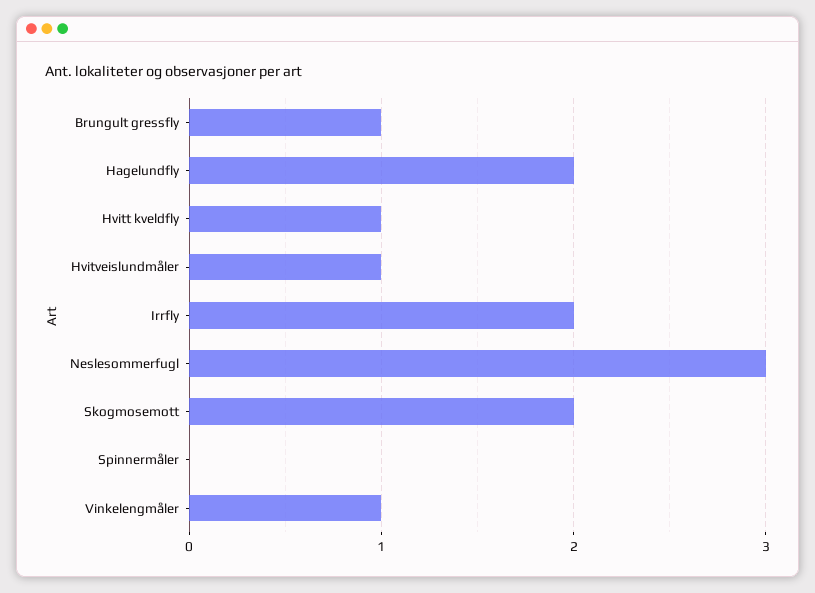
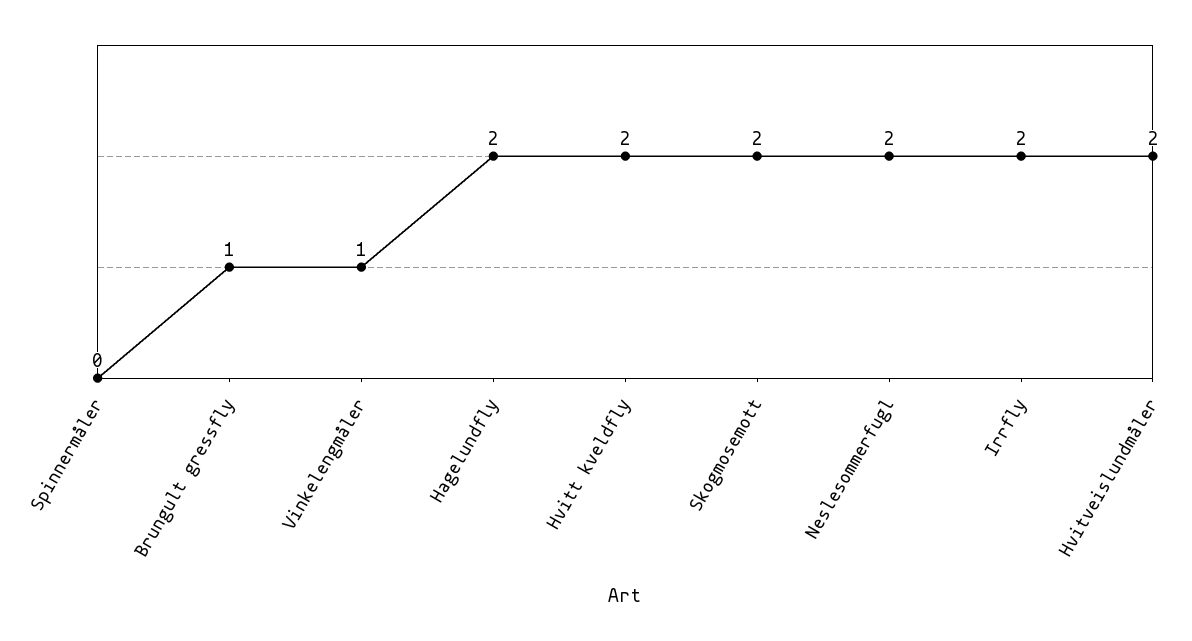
  {
    "Brungult gressfly": 1,
    "Hagelundfly": 2,
-   "Hvitt kveldfly": 1,
+   "Hvitt kveldfly": 2,
-   "Hvitveislundmåler": 1,
+   "Hvitveislundmåler": 2,
    "Irrfly": 2,
-   "Neslesommerfugl": 3,
+   "Neslesommerfugl": 2,
    "Skogmosemott": 2,
    "Spinnermåler": 0,
    "Vinkelengmåler": 1
  }

